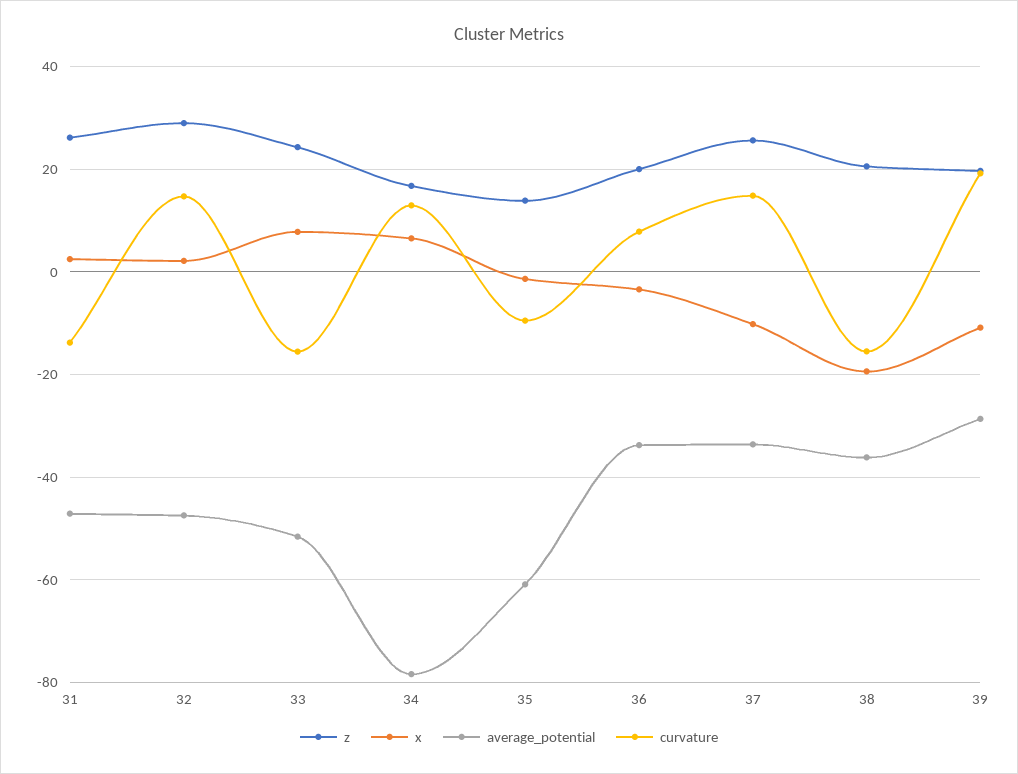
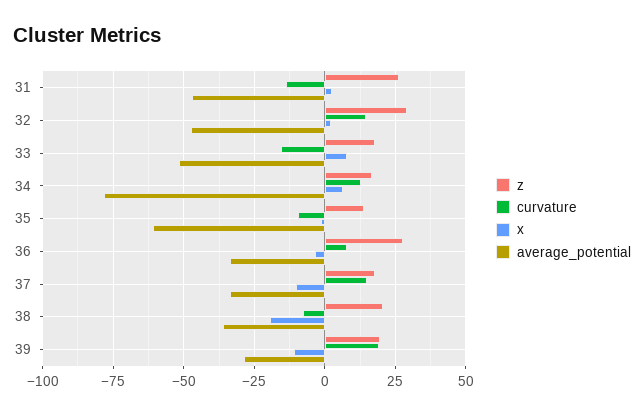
  {
    "z": {
      "31": 26,
      "32": 28,
-     "33": 24,
+     "33": 17.5,
      "34": 16,
      "35": 14,
-     "36": 20,
+     "36": 27.5,
-     "37": 26,
+     "37": 17.5,
      "38": 20,
      "39": 20
    },
    "x": {
      "31": 2,
      "32": 2,
      "33": 8,
      "34": 6,
      "35": -2,
      "36": -4,
      "37": -10,
      "38": -20,
      "39": -10
    },
    "average_potential": {
      "31": -48,
      "32": -48,
      "33": -52,
      "34": -78,
      "35": -60,
      "36": -34,
      "37": -34,
      "38": -36,
      "39": -28
    },
    "curvature": {
      "31": -14,
      "32": 14,
      "33": -16,
      "34": 12,
      "35": -10,
      "36": 8,
      "37": 14,
-     "38": -16,
+     "38": -7.5,
      "39": 20
    }
  }

